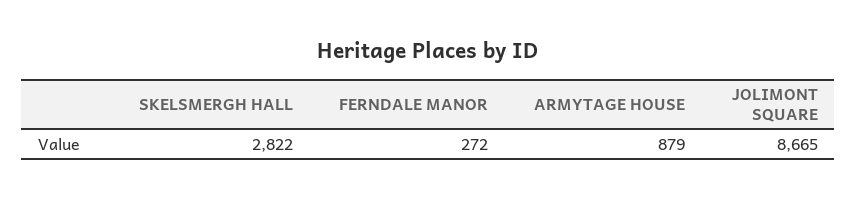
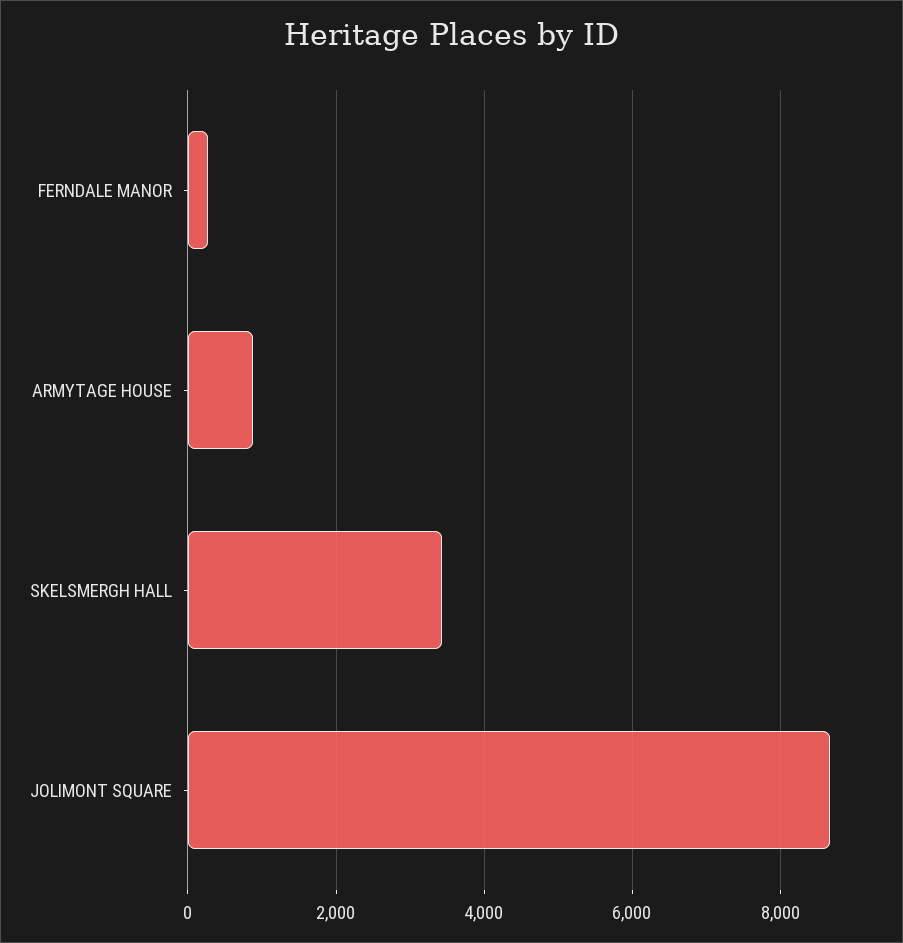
  {
-   "SKELSMERGH HALL": 2822,
+   "SKELSMERGH HALL": 3400,
    "FERNDALE MANOR": 272,
    "ARMYTAGE HOUSE": 879,
    "JOLIMONT SQUARE": 8665
  }

